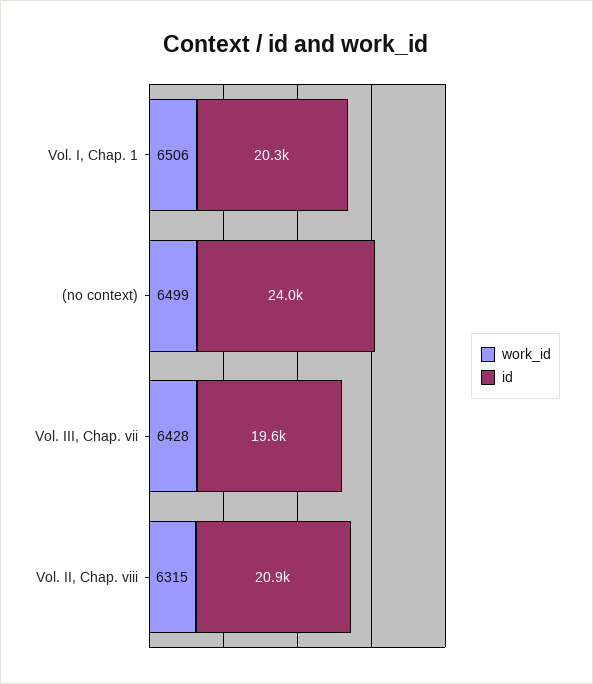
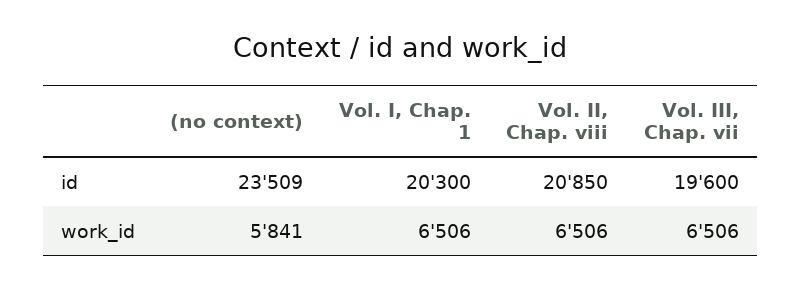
  {
    "work_id": {
      "Vol. I, Chap. 1": 6506,
-     "(no context)": 6499,
+     "(no context)": 5841,
-     "Vol. III, Chap. vii": 6428,
+     "Vol. III, Chap. vii": 6506,
-     "Vol. II, Chap. viii": 6315
+     "Vol. II, Chap. viii": 6506
    },
    "id": {
      "Vol. I, Chap. 1": 20300,
-     "(no context)": 24000,
+     "(no context)": 23509,
      "Vol. III, Chap. vii": 19600,
      "Vol. II, Chap. viii": 20850
    }
  }

